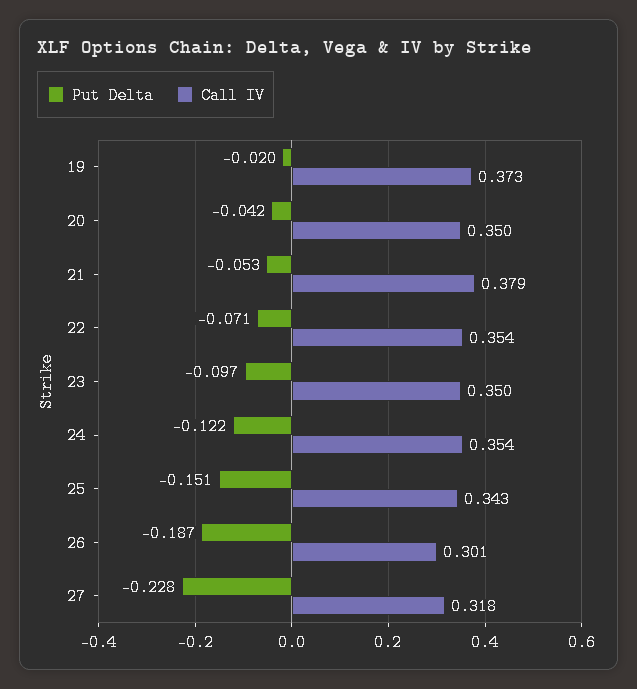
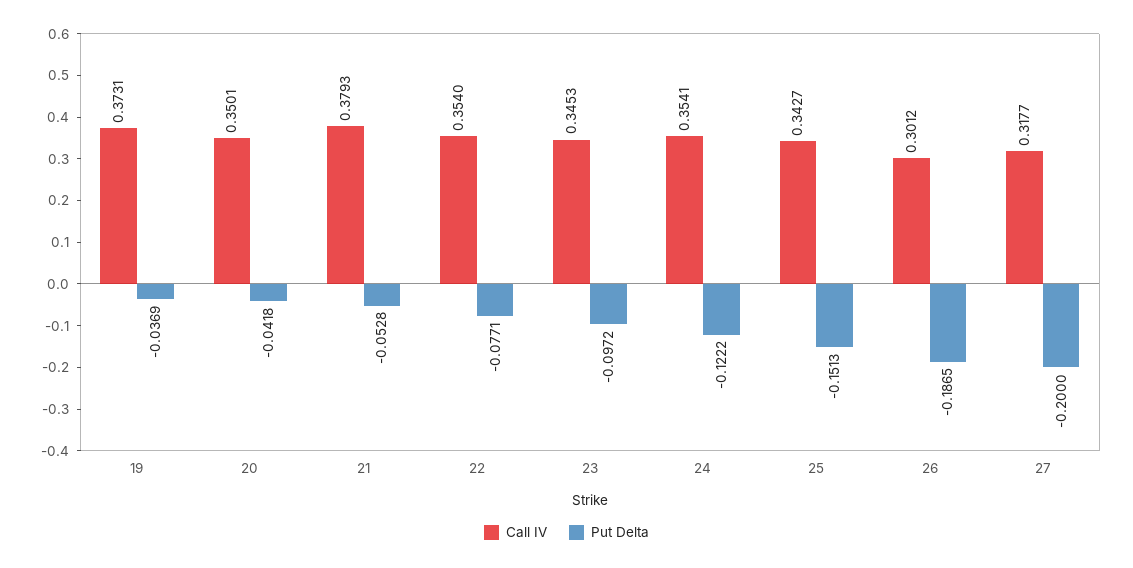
  {
    "Put Delta": {
-     "19": -0.02,
+     "19": -0.0369,
      "20": -0.0418,
      "21": -0.0528,
-     "22": -0.071,
+     "22": -0.0771,
      "23": -0.0972,
      "24": -0.1222,
      "25": -0.1513,
      "26": -0.1865,
-     "27": -0.228
+     "27": -0.2
    },
    "Call IV": {
      "19": 0.3731,
      "20": 0.3501,
      "21": 0.3793,
      "22": 0.354,
-     "23": 0.35,
+     "23": 0.3453,
      "24": 0.3541,
      "25": 0.3427,
      "26": 0.3012,
      "27": 0.3177
    }
  }

